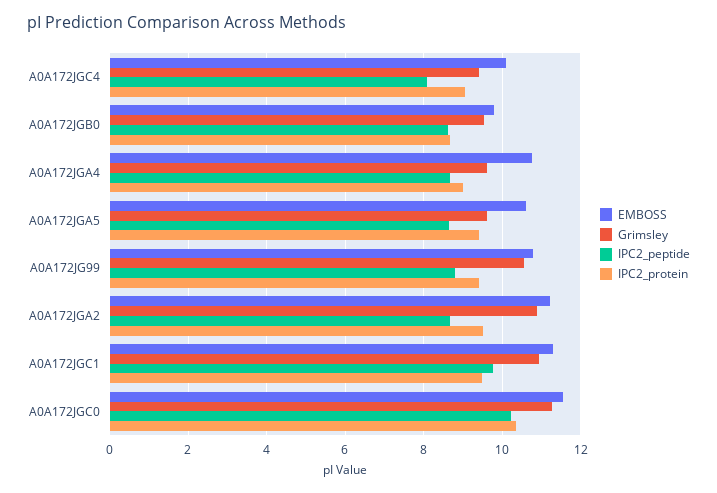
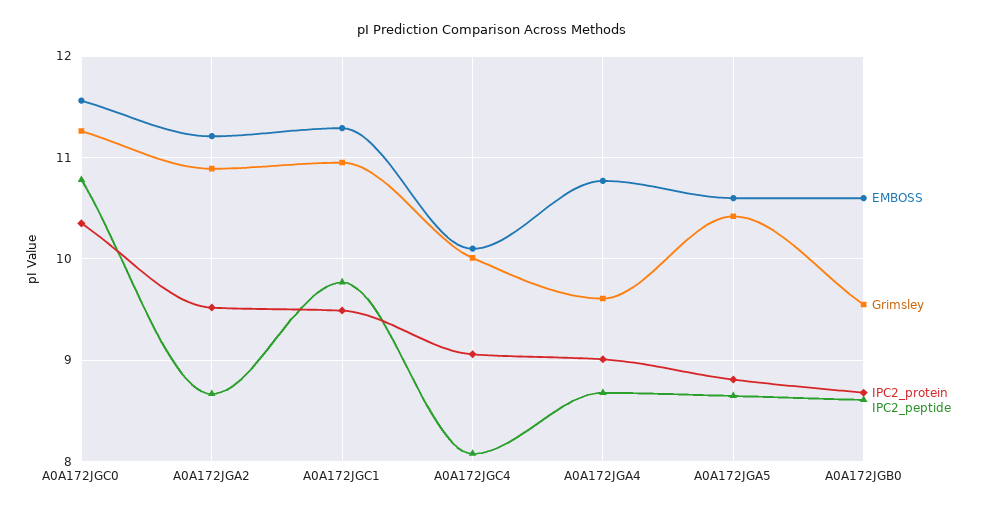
  {
    "EMBOSS": {
      "A0A172JGC4": 10.1,
-     "A0A172JGB0": 9.8,
+     "A0A172JGB0": 10.6,
      "A0A172JGA4": 10.8,
      "A0A172JGA5": 10.6,
-     "A0A172JG99": 10.8,
      "A0A172JGA2": 11.2,
      "A0A172JGC1": 11.3,
      "A0A172JGC0": 11.6
    },
    "Grimsley": {
-     "A0A172JGC4": 9.4,
+     "A0A172JGC4": 10,
      "A0A172JGB0": 9.6,
      "A0A172JGA4": 9.6,
-     "A0A172JGA5": 9.6,
+     "A0A172JGA5": 10.4,
-     "A0A172JG99": 10.6,
      "A0A172JGA2": 10.9,
      "A0A172JGC1": 11,
      "A0A172JGC0": 11.3
    },
    "IPC2_peptide": {
      "A0A172JGC4": 8.1,
      "A0A172JGB0": 8.6,
      "A0A172JGA4": 8.7,
      "A0A172JGA5": 8.7,
-     "A0A172JG99": 8.8,
      "A0A172JGA2": 8.7,
      "A0A172JGC1": 9.8,
-     "A0A172JGC0": 10.2
+     "A0A172JGC0": 10.8
    },
    "IPC2_protein": {
      "A0A172JGC4": 9.1,
      "A0A172JGB0": 8.7,
      "A0A172JGA4": 9,
-     "A0A172JGA5": 9.4,
+     "A0A172JGA5": 8.8,
-     "A0A172JG99": 9.4,
      "A0A172JGA2": 9.5,
      "A0A172JGC1": 9.5,
      "A0A172JGC0": 10.4
    }
  }

